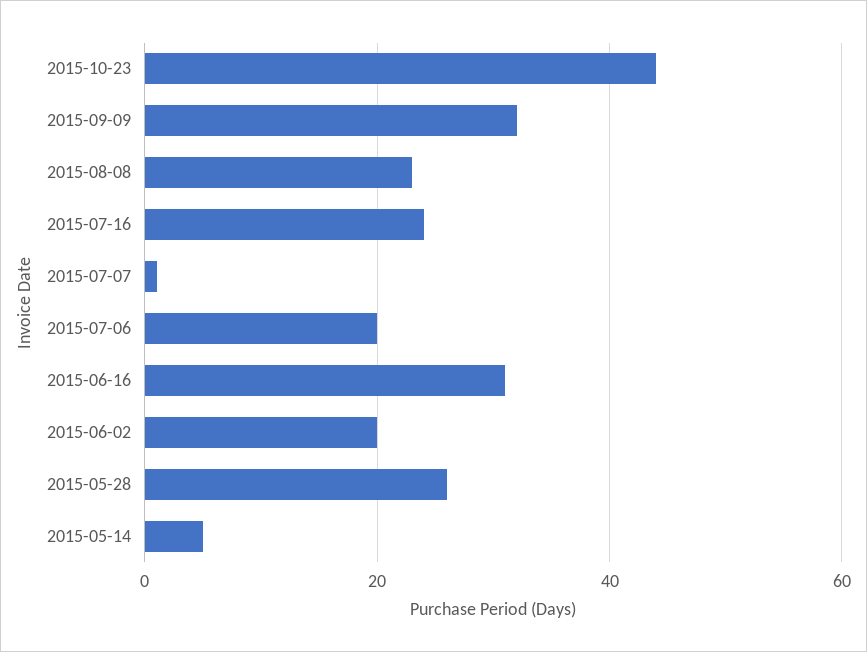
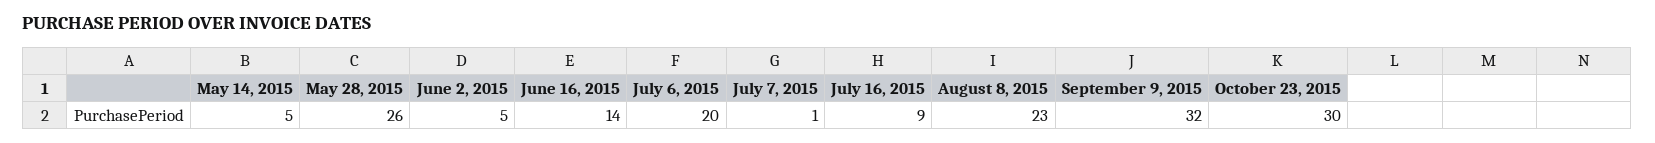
  {
-   "2015-10-23": 45,
+   "2015-10-23": 30,
    "2015-09-09": 32,
    "2015-08-08": 23,
-   "2015-07-16": 25,
+   "2015-07-16": 9,
    "2015-07-07": 1,
    "2015-07-06": 20,
-   "2015-06-16": 30,
+   "2015-06-16": 14,
-   "2015-06-02": 20,
+   "2015-06-02": 5,
    "2015-05-28": 26,
    "2015-05-14": 5
  }

